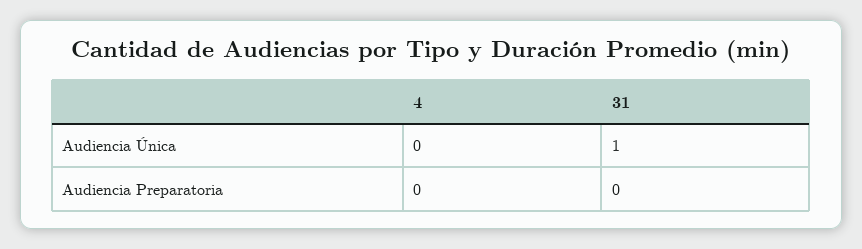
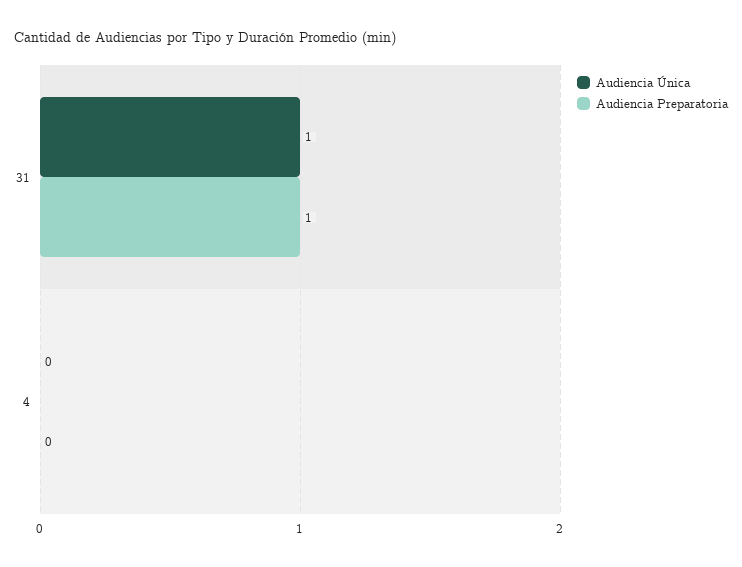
  {
    "Audiencia Única": {
      "4": 0,
      "31": 1
    },
    "Audiencia Preparatoria": {
      "4": 0,
-     "31": 0
+     "31": 1
    }
  }

